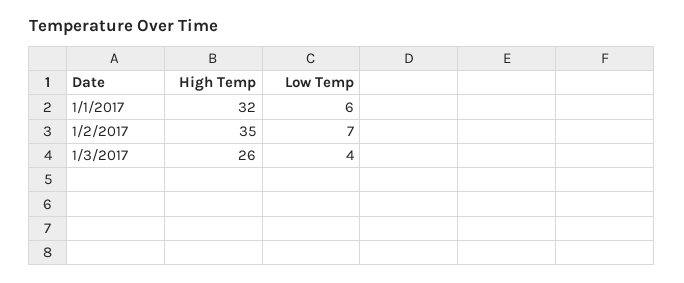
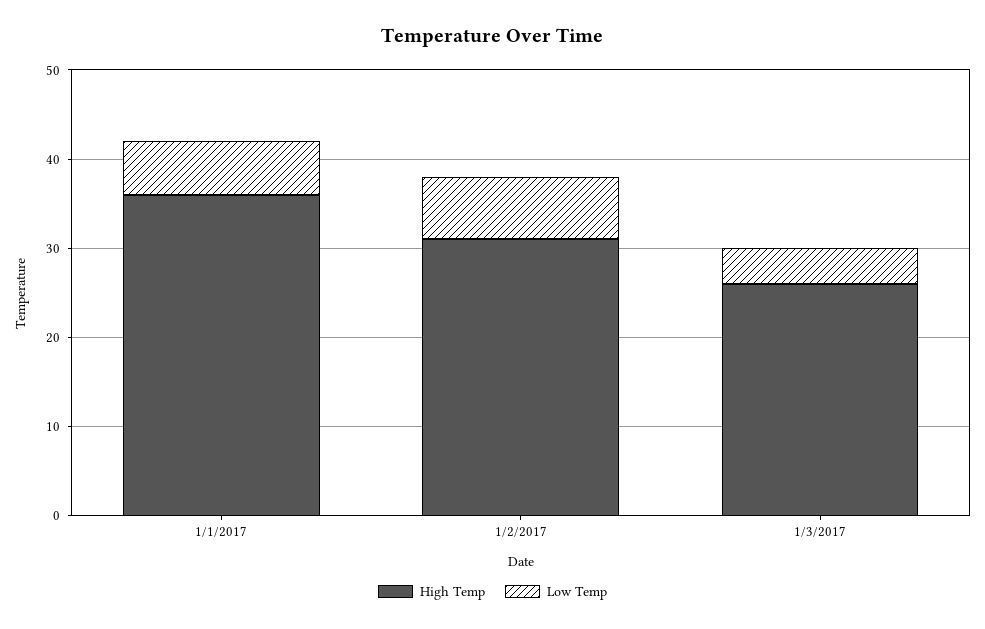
  {
    "High Temp": {
-     "1/1/2017": 32,
+     "1/1/2017": 36,
-     "1/2/2017": 35,
+     "1/2/2017": 31,
      "1/3/2017": 26
    },
    "Low Temp": {
      "1/1/2017": 6,
      "1/2/2017": 7,
      "1/3/2017": 4
    }
  }

